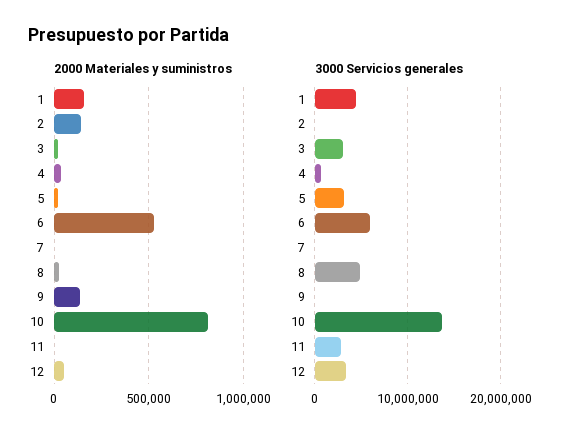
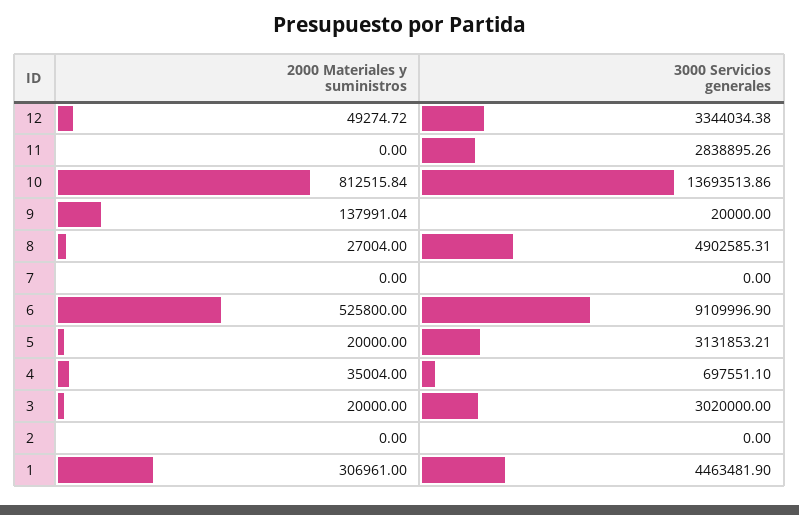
  {
    "2000 Materiales y suministros": {
-     "1": 150000,
+     "1": 306961,
-     "2": 150000,
+     "2": 0,
      "3": 20000,
      "4": 35004,
      "5": 20000,
      "6": 525800,
      "7": 0,
      "8": 27004,
      "9": 137991.04,
      "10": 812515.84,
      "11": 0,
      "12": 49274.72
    },
    "3000 Servicios generales": {
      "1": 4463481.9,
      "2": 0,
      "3": 3020000,
      "4": 697551.1,
      "5": 3131853.21,
-     "6": 6000000,
+     "6": 9109996.9,
      "7": 0,
      "8": 4902585.31,
      "9": 20000,
      "10": 13693513.86,
      "11": 2838895.26,
      "12": 3344034.38
    }
  }

